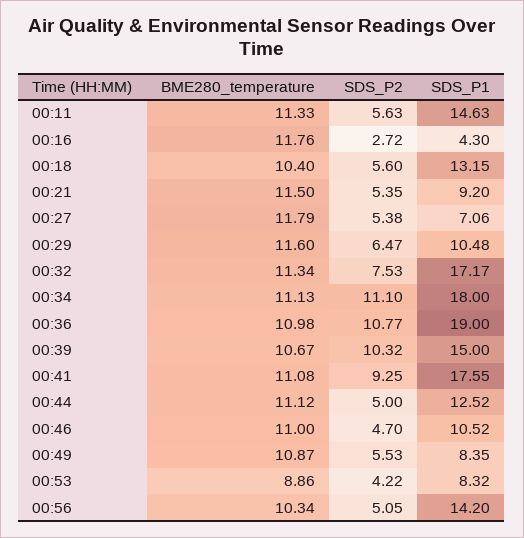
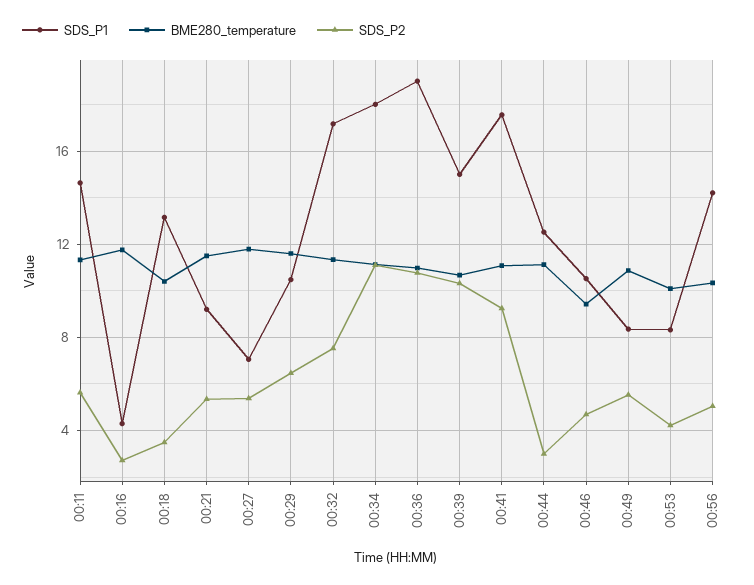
  {
    "BME280_temperature": {
      "00:11": 11.33,
      "00:16": 11.76,
      "00:18": 10.4,
      "00:21": 11.5,
      "00:27": 11.79,
      "00:29": 11.6,
      "00:32": 11.34,
      "00:34": 11.13,
      "00:36": 10.98,
      "00:39": 10.67,
      "00:41": 11.08,
      "00:44": 11.12,
-     "00:46": 11,
+     "00:46": 9.5,
      "00:49": 10.87,
-     "00:53": 8.86,
+     "00:53": 10,
      "00:56": 10.34
    },
    "SDS_P2": {
      "00:11": 5.63,
      "00:16": 2.72,
-     "00:18": 5.6,
+     "00:18": 3.5,
      "00:21": 5.35,
      "00:27": 5.38,
      "00:29": 6.47,
      "00:32": 7.53,
      "00:34": 11.1,
      "00:36": 10.77,
      "00:39": 10.32,
      "00:41": 9.25,
-     "00:44": 5,
+     "00:44": 3,
      "00:46": 4.7,
      "00:49": 5.53,
      "00:53": 4.22,
      "00:56": 5.05
    },
    "SDS_P1": {
      "00:11": 14.63,
      "00:16": 4.3,
      "00:18": 13.15,
      "00:21": 9.2,
      "00:27": 7.06,
      "00:29": 10.48,
      "00:32": 17.17,
      "00:34": 18,
      "00:36": 19,
      "00:39": 15,
      "00:41": 17.55,
      "00:44": 12.52,
      "00:46": 10.52,
      "00:49": 8.35,
      "00:53": 8.32,
      "00:56": 14.2
    }
  }

